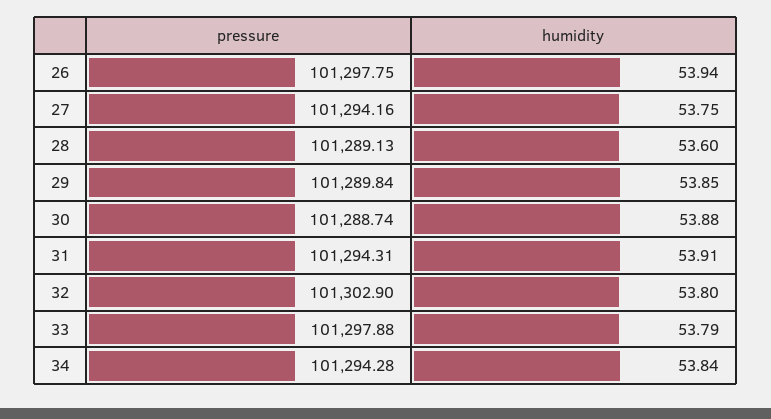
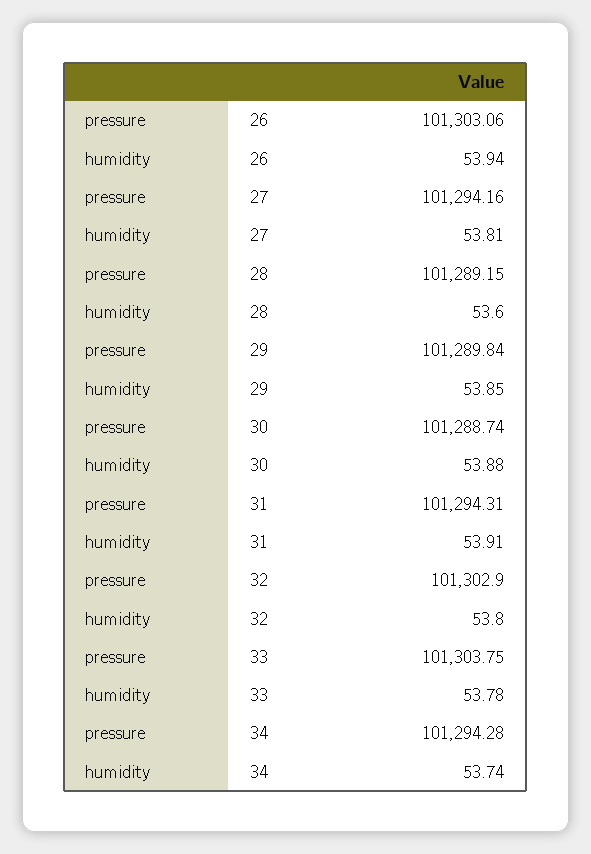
  {
    "pressure": {
-     "26": 101297.75,
+     "26": 101303.06,
      "27": 101294.16,
-     "28": 101289.13,
+     "28": 101289.15,
      "29": 101289.84,
      "30": 101288.74,
      "31": 101294.31,
      "32": 101302.9,
-     "33": 101297.88,
+     "33": 101303.75,
      "34": 101294.28
    },
    "humidity": {
      "26": 53.94,
-     "27": 53.75,
+     "27": 53.81,
      "28": 53.6,
      "29": 53.85,
      "30": 53.88,
      "31": 53.91,
      "32": 53.8,
-     "33": 53.79,
+     "33": 53.78,
-     "34": 53.84
+     "34": 53.74
    }
  }

